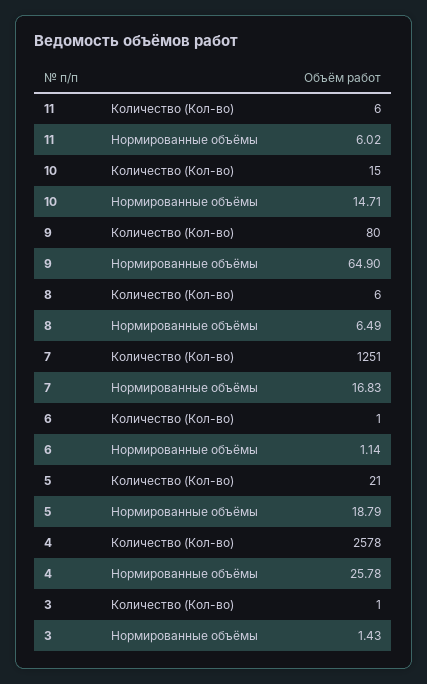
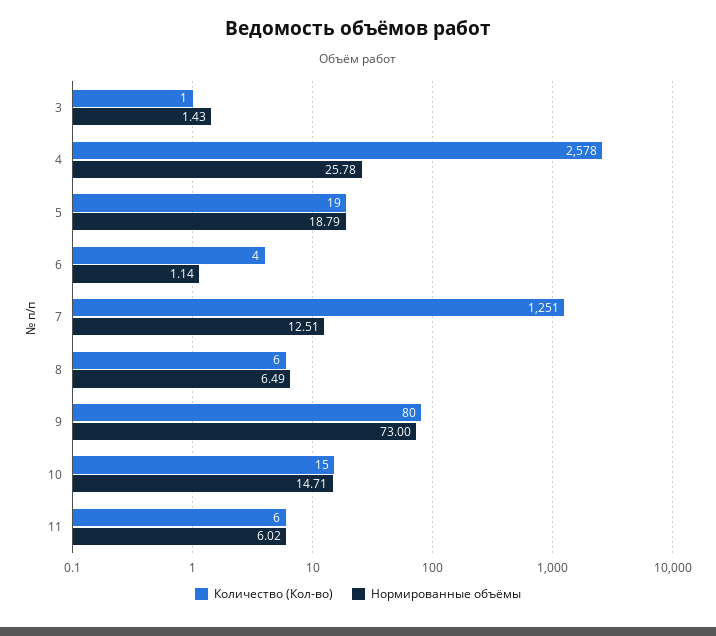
  {
    "Количество (Кол-во)": {
      "11": 6,
      "10": 15,
      "9": 80,
      "8": 6,
      "7": 1251,
-     "6": 1,
+     "6": 4,
-     "5": 21,
+     "5": 19,
      "4": 2578,
      "3": 1
    },
    "Нормированные объёмы": {
      "11": 6.02,
      "10": 14.71,
-     "9": 64.9,
+     "9": 73,
      "8": 6.49,
-     "7": 16.83,
+     "7": 12.51,
      "6": 1.14,
      "5": 18.79,
      "4": 25.78,
      "3": 1.43
    }
  }

